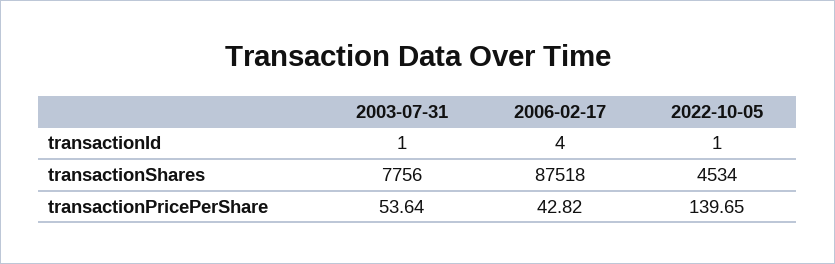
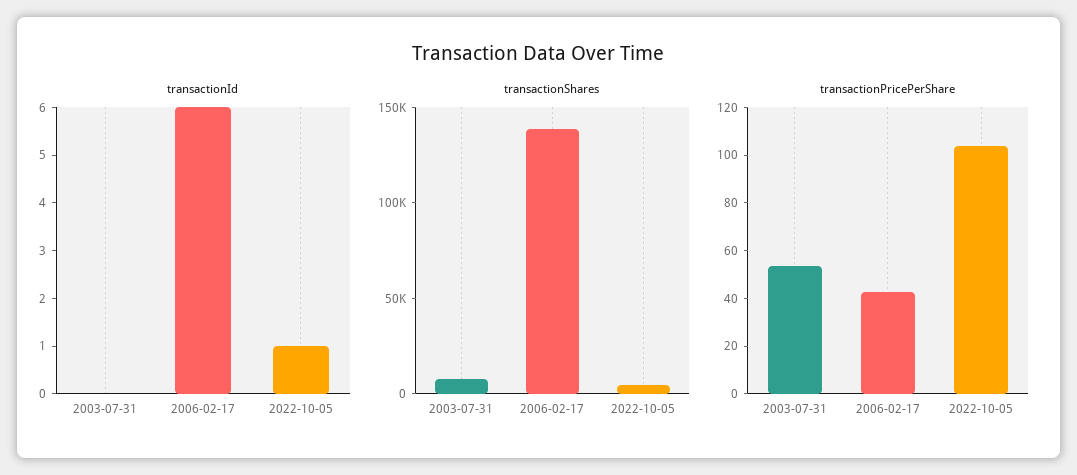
  {
    "transactionId": {
-     "2003-07-31": 1,
+     "2003-07-31": 0,
-     "2006-02-17": 4,
+     "2006-02-17": 6,
      "2022-10-05": 1
    },
    "transactionShares": {
      "2003-07-31": 7756,
-     "2006-02-17": 87518,
+     "2006-02-17": 140000,
      "2022-10-05": 4534
    },
    "transactionPricePerShare": {
      "2003-07-31": 53.64,
      "2006-02-17": 42.82,
-     "2022-10-05": 139.65
+     "2022-10-05": 105
    }
  }

